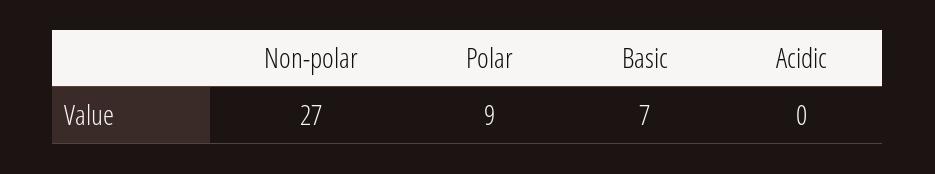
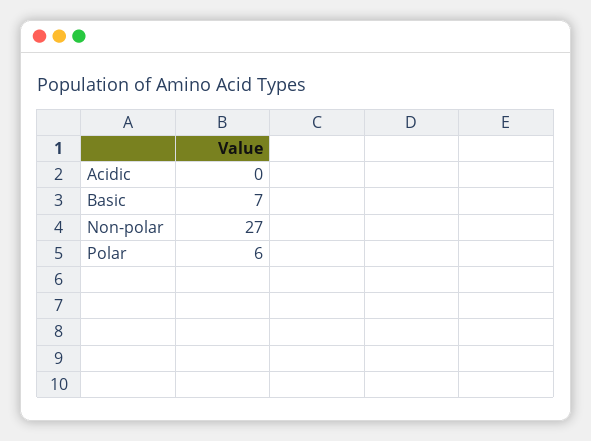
  {
    "Non-polar": 27,
-   "Polar": 9,
+   "Polar": 6,
    "Basic": 7,
    "Acidic": 0
  }

